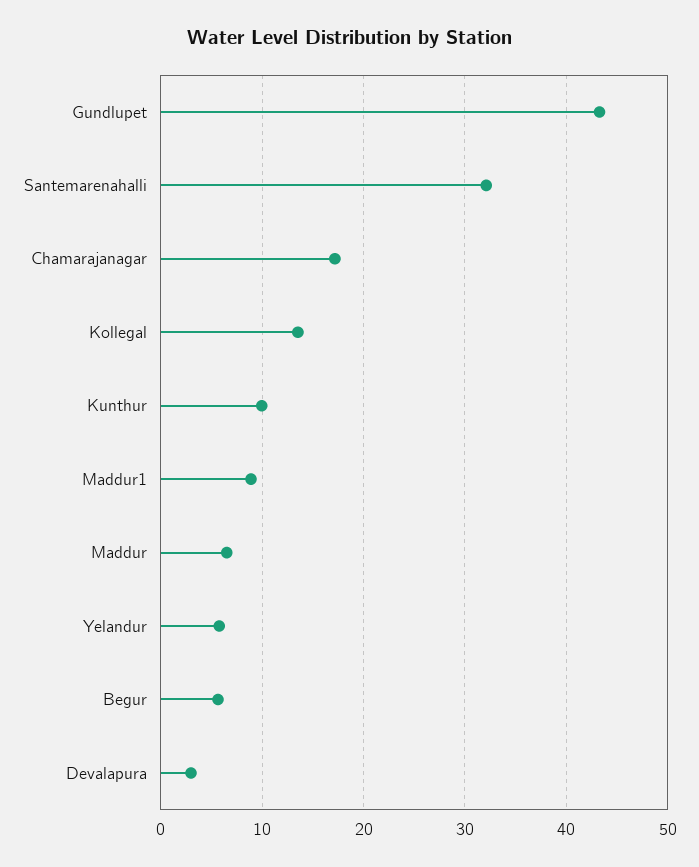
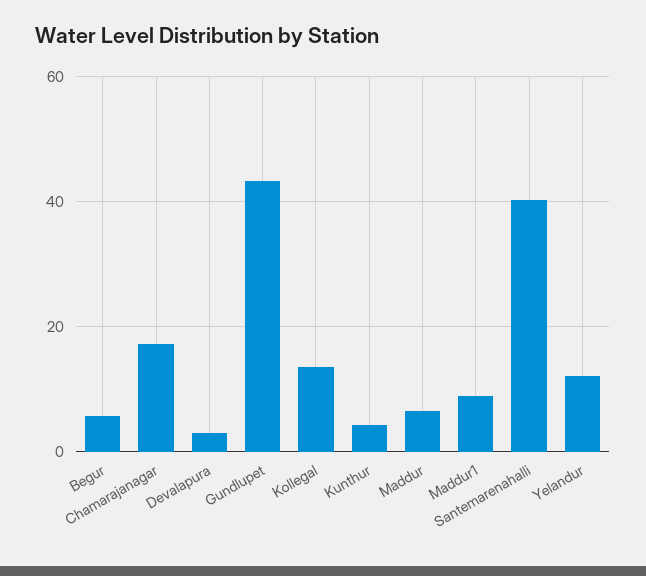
  {
    "Gundlupet": 43,
-   "Santemarenahalli": 32,
+   "Santemarenahalli": 40,
    "Chamarajanagar": 17,
    "Kollegal": 14,
-   "Kunthur": 10,
+   "Kunthur": 4,
    "Maddur1": 9,
    "Maddur": 7,
-   "Yelandur": 6,
+   "Yelandur": 12,
    "Begur": 6,
    "Devalapura": 3
  }

